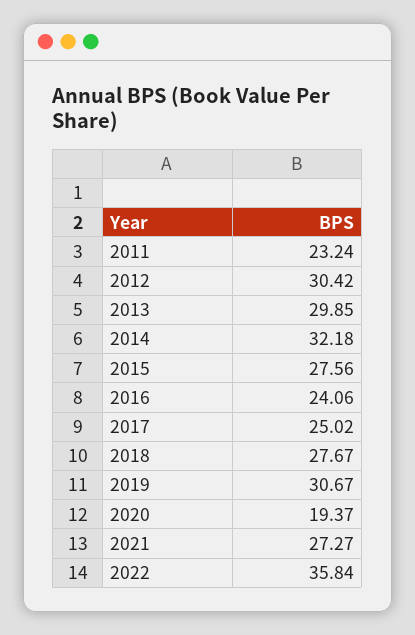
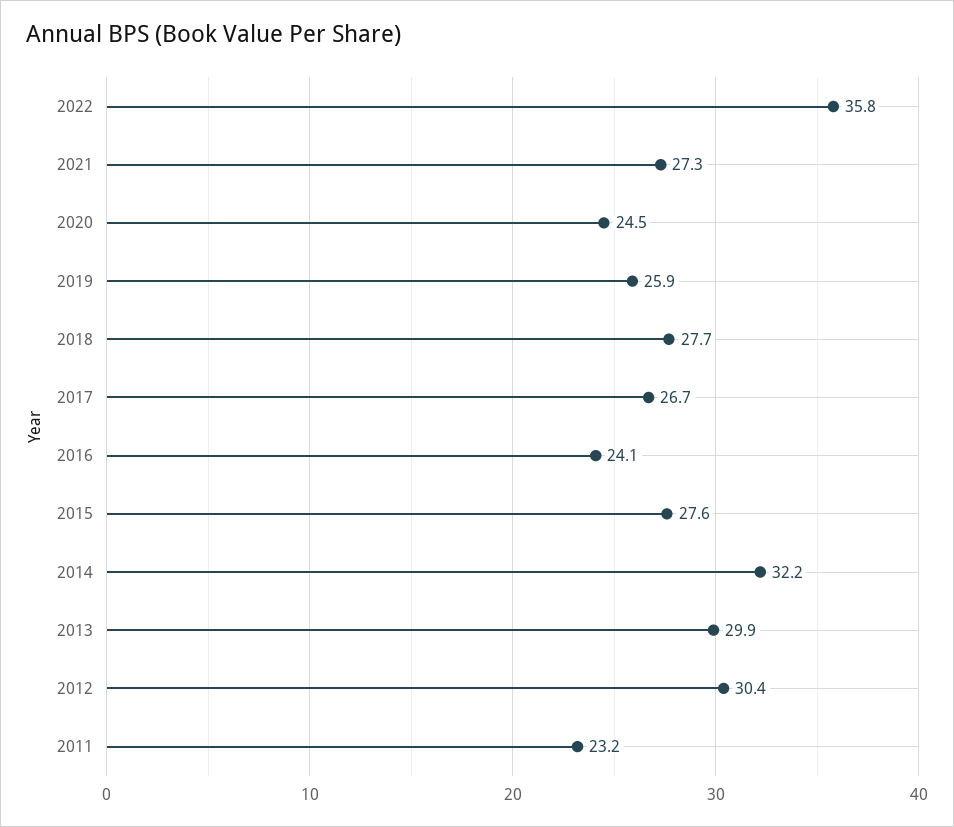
  {
    "2011": 23.24,
    "2012": 30.42,
    "2013": 29.85,
    "2014": 32.18,
    "2015": 27.56,
    "2016": 24.06,
-   "2017": 25.02,
+   "2017": 26.7,
    "2018": 27.67,
-   "2019": 30.67,
+   "2019": 25.9,
-   "2020": 19.37,
+   "2020": 24.5,
    "2021": 27.27,
    "2022": 35.84
  }

